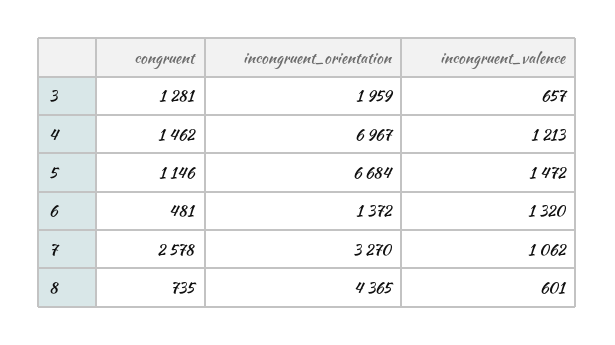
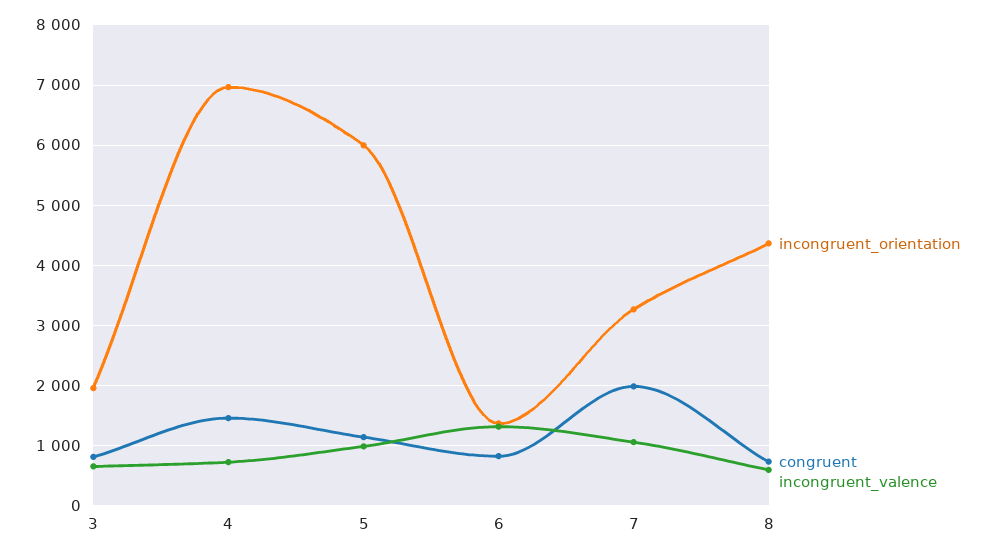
  {
    "congruent": {
-     "3": 1281,
+     "3": 800,
      "4": 1462,
      "5": 1146,
-     "6": 481,
+     "6": 800,
-     "7": 2578,
+     "7": 2000,
      "8": 735
    },
    "incongruent_orientation": {
      "3": 1959,
      "4": 6967,
-     "5": 6684,
+     "5": 6000,
      "6": 1372,
      "7": 3270,
      "8": 4365
    },
    "incongruent_valence": {
      "3": 657,
-     "4": 1213,
+     "4": 700,
-     "5": 1472,
+     "5": 1000,
      "6": 1320,
      "7": 1062,
      "8": 601
    }
  }

